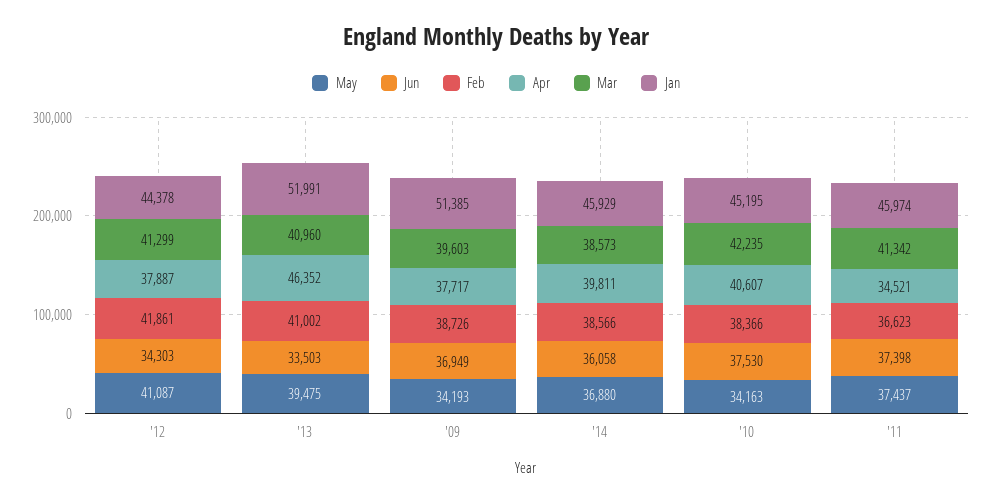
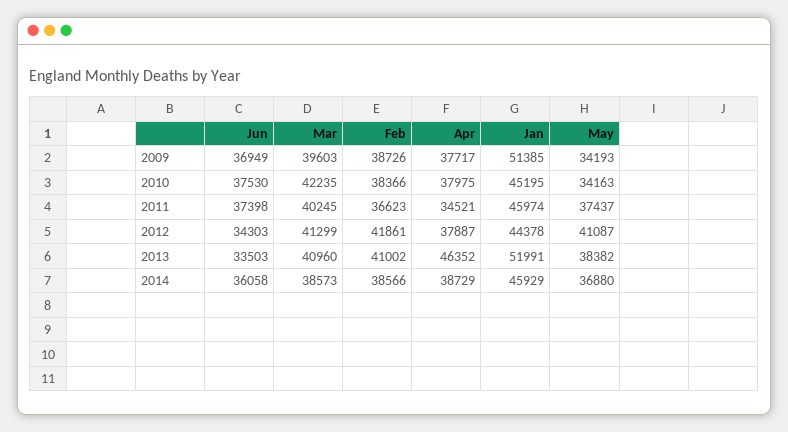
  {
    "May": {
      "'12": 41087,
-     "'13": 39475,
+     "'13": 38382,
      "'09": 34193,
      "'14": 36880,
      "'10": 34163,
      "'11": 37437
    },
    "Jun": {
      "'12": 34303,
      "'13": 33503,
      "'09": 36949,
      "'14": 36058,
      "'10": 37530,
      "'11": 37398
    },
    "Feb": {
      "'12": 41861,
      "'13": 41002,
      "'09": 38726,
      "'14": 38566,
      "'10": 38366,
      "'11": 36623
    },
    "Apr": {
      "'12": 37887,
      "'13": 46352,
      "'09": 37717,
-     "'14": 39811,
+     "'14": 38729,
-     "'10": 40607,
+     "'10": 37975,
      "'11": 34521
    },
    "Mar": {
      "'12": 41299,
      "'13": 40960,
      "'09": 39603,
      "'14": 38573,
      "'10": 42235,
-     "'11": 41342
+     "'11": 40245
    },
    "Jan": {
      "'12": 44378,
      "'13": 51991,
      "'09": 51385,
      "'14": 45929,
      "'10": 45195,
      "'11": 45974
    }
  }

